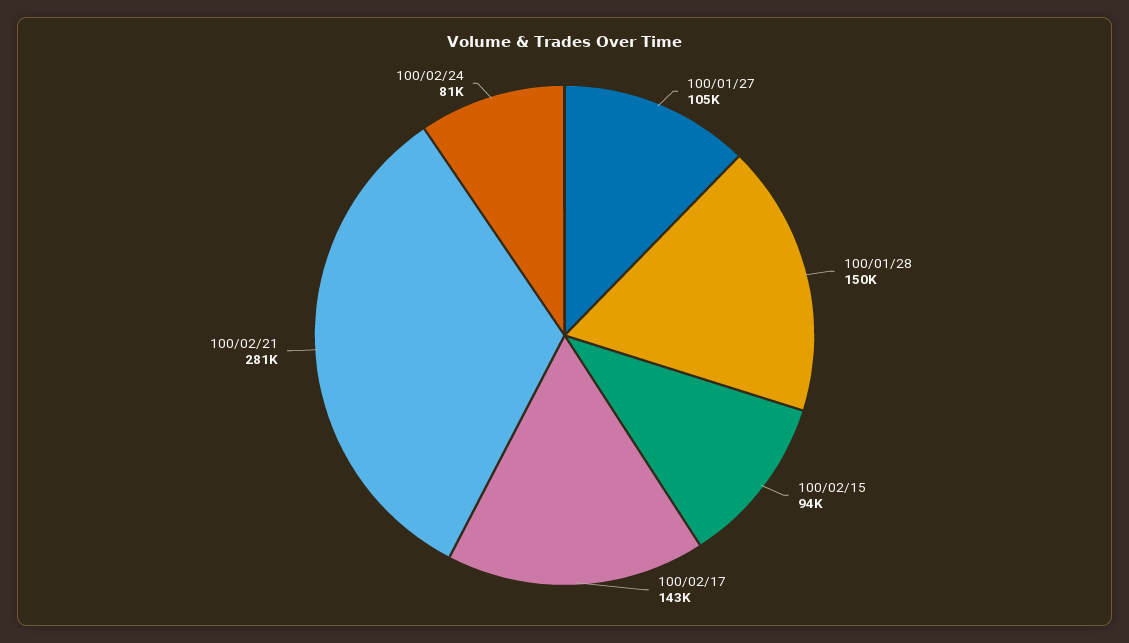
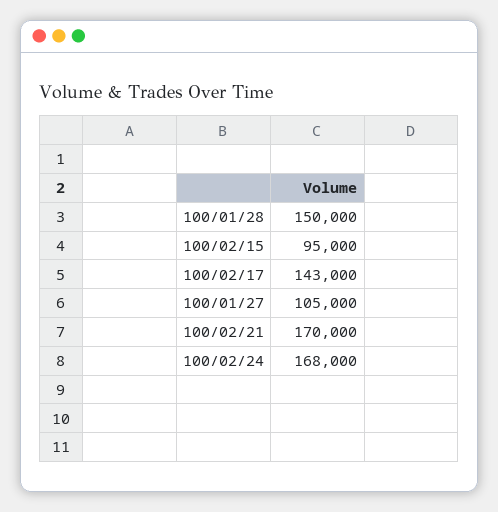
  {
    "100/01/27": 105000,
    "100/01/28": 150000,
-   "100/02/15": 94000,
+   "100/02/15": 95000,
    "100/02/17": 143000,
-   "100/02/21": 281000,
+   "100/02/21": 170000,
-   "100/02/24": 81000
+   "100/02/24": 168000
  }

